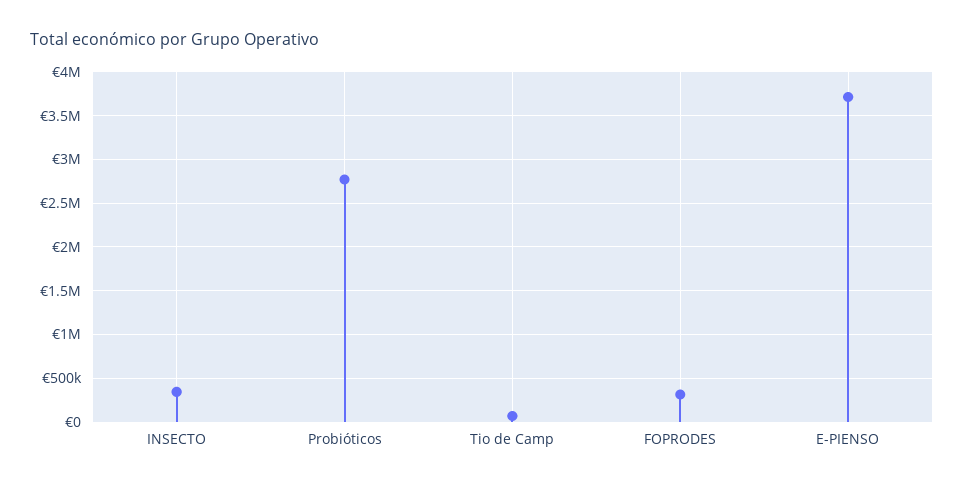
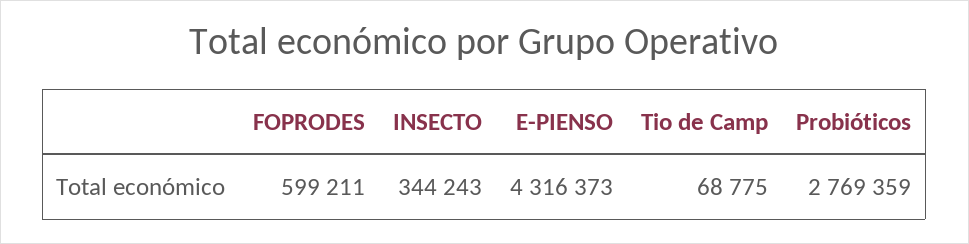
  {
    "INSECTO": 344243,
    "Probióticos": 2769359,
    "Tio de Camp": 68775,
-   "FOPRODES": 300000,
+   "FOPRODES": 599211,
-   "E-PIENSO": 3700000
+   "E-PIENSO": 4316373
  }

